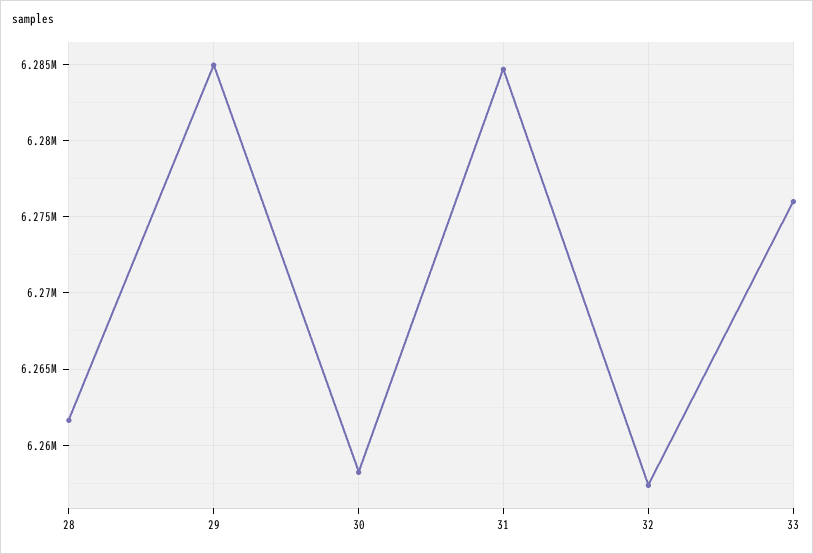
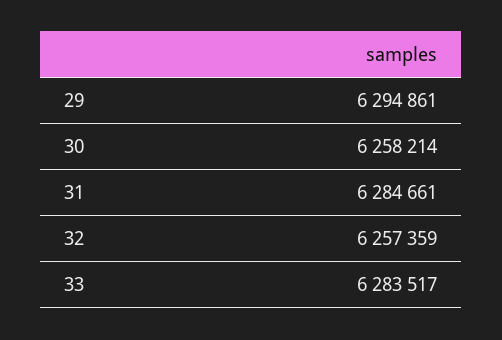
  {
-   "28": 6261500,
-   "29": 6285000,
+   "29": 6294861,
    "30": 6258214,
    "31": 6284661,
    "32": 6257359,
-   "33": 6276000
+   "33": 6283517
  }

